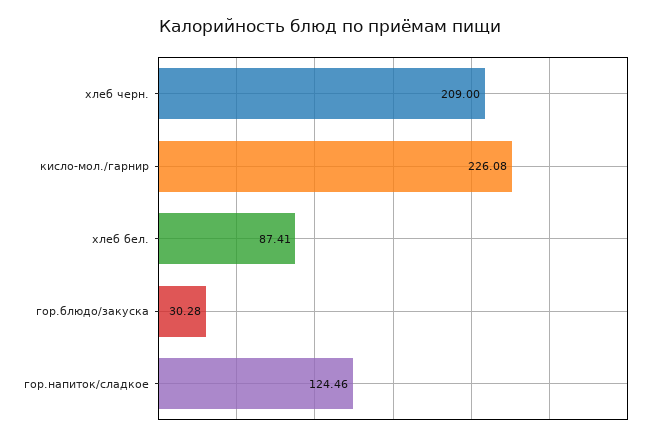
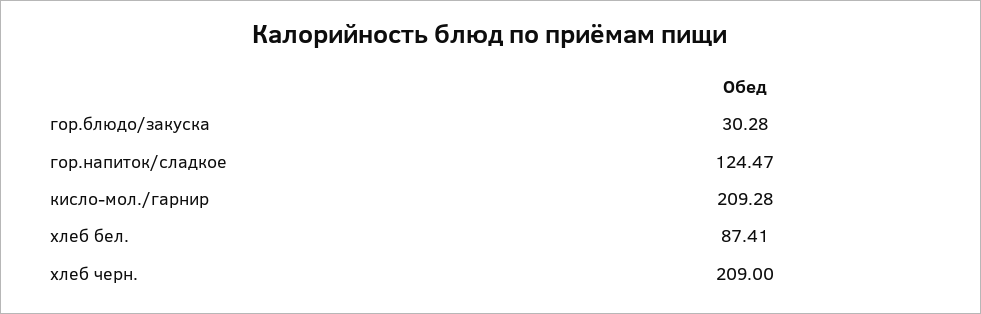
  {
    "хлеб черн.": 209,
-   "кисло-мол./гарнир": 226.08,
+   "кисло-мол./гарнир": 209.28,
    "хлеб бел.": 87.41,
    "гор.блюдо/закуска": 30.28,
-   "гор.напиток/сладкое": 124.46
+   "гор.напиток/сладкое": 124.47
  }

